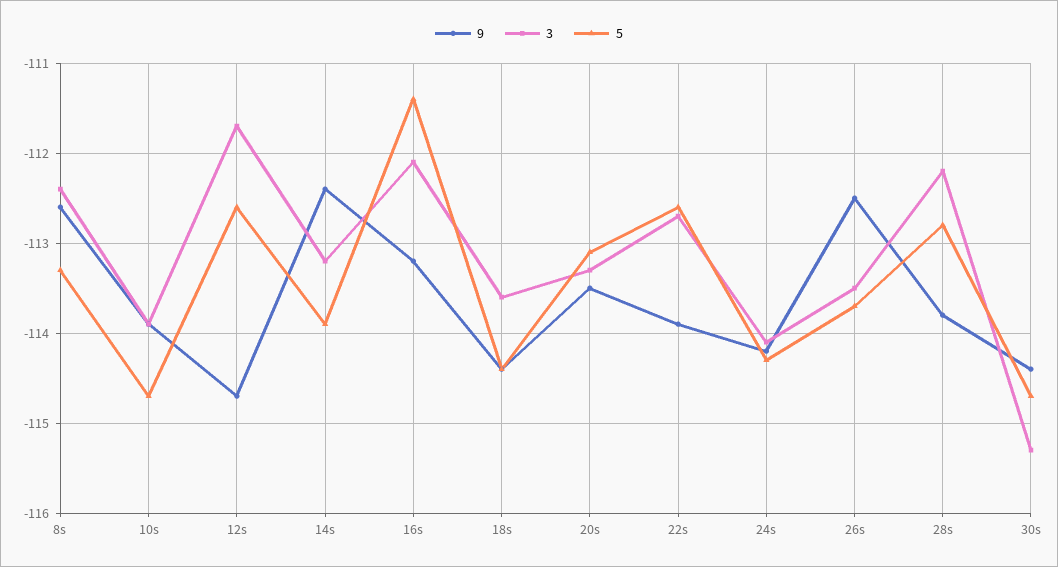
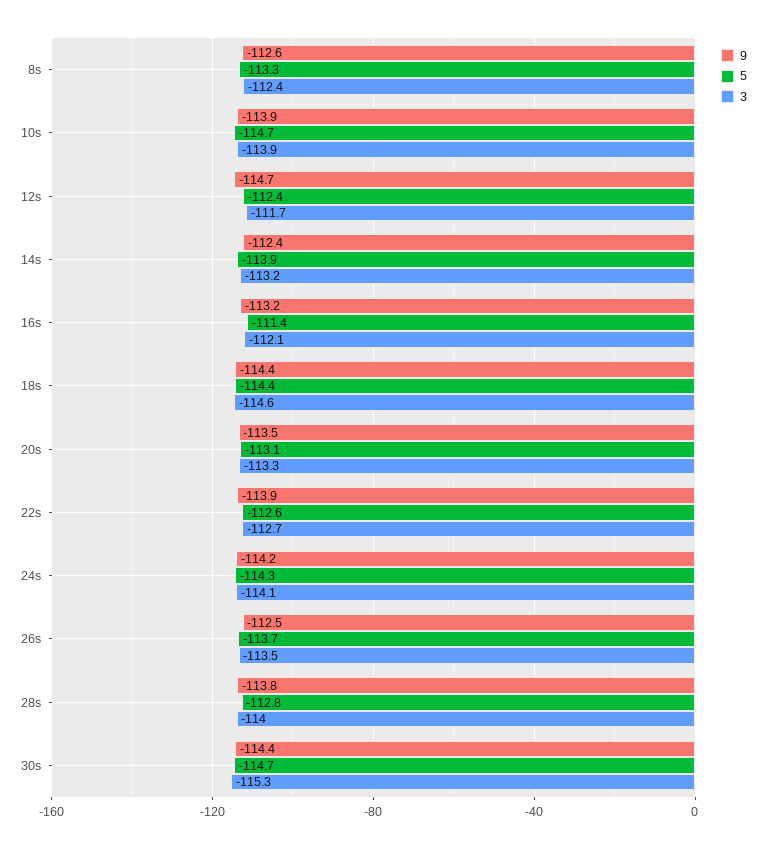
  {
    "9": {
      "8s": -112.6,
      "10s": -113.9,
      "12s": -114.7,
      "14s": -112.4,
      "16s": -113.2,
      "18s": -114.4,
      "20s": -113.5,
      "22s": -113.9,
      "24s": -114.2,
      "26s": -112.5,
      "28s": -113.8,
      "30s": -114.4
    },
    "3": {
      "8s": -112.4,
      "10s": -113.9,
      "12s": -111.7,
      "14s": -113.2,
      "16s": -112.1,
-     "18s": -113.6,
+     "18s": -114.6,
      "20s": -113.3,
      "22s": -112.7,
      "24s": -114.1,
      "26s": -113.5,
-     "28s": -112.2,
+     "28s": -114,
      "30s": -115.3
    },
    "5": {
      "8s": -113.3,
      "10s": -114.7,
-     "12s": -112.6,
+     "12s": -112.4,
      "14s": -113.9,
      "16s": -111.4,
      "18s": -114.4,
      "20s": -113.1,
      "22s": -112.6,
      "24s": -114.3,
      "26s": -113.7,
      "28s": -112.8,
      "30s": -114.7
    }
  }

